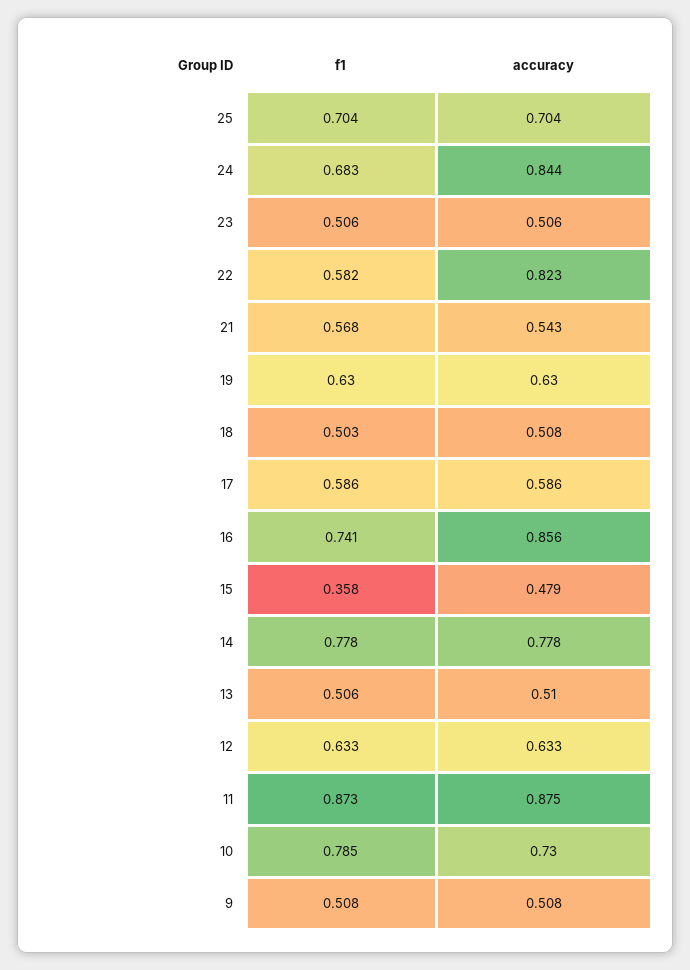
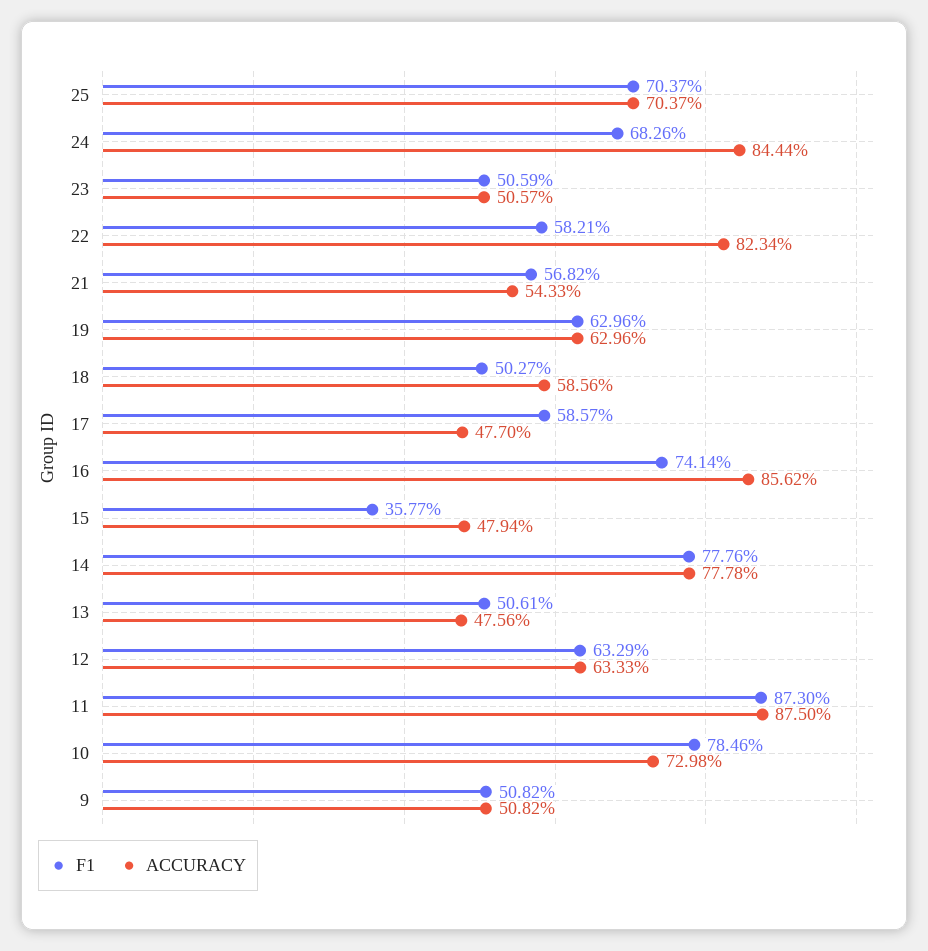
  {
    "f1": {
      "25": 0.7037,
      "24": 0.6826,
      "23": 0.5059,
      "22": 0.5821,
      "21": 0.5682,
      "19": 0.6296,
      "18": 0.5027,
      "17": 0.5857,
      "16": 0.7414,
      "15": 0.3577,
      "14": 0.7776,
      "13": 0.5061,
      "12": 0.6329,
      "11": 0.873,
      "10": 0.7846,
      "9": 0.5082
    },
    "accuracy": {
      "25": 0.7037,
      "24": 0.8444,
      "23": 0.5057,
      "22": 0.8234,
      "21": 0.5433,
      "19": 0.6296,
-     "18": 0.508,
+     "18": 0.5856,
-     "17": 0.586,
+     "17": 0.477,
      "16": 0.8562,
      "15": 0.4794,
      "14": 0.7778,
-     "13": 0.51,
+     "13": 0.4756,
      "12": 0.6333,
      "11": 0.875,
      "10": 0.7298,
      "9": 0.5082
    }
  }

